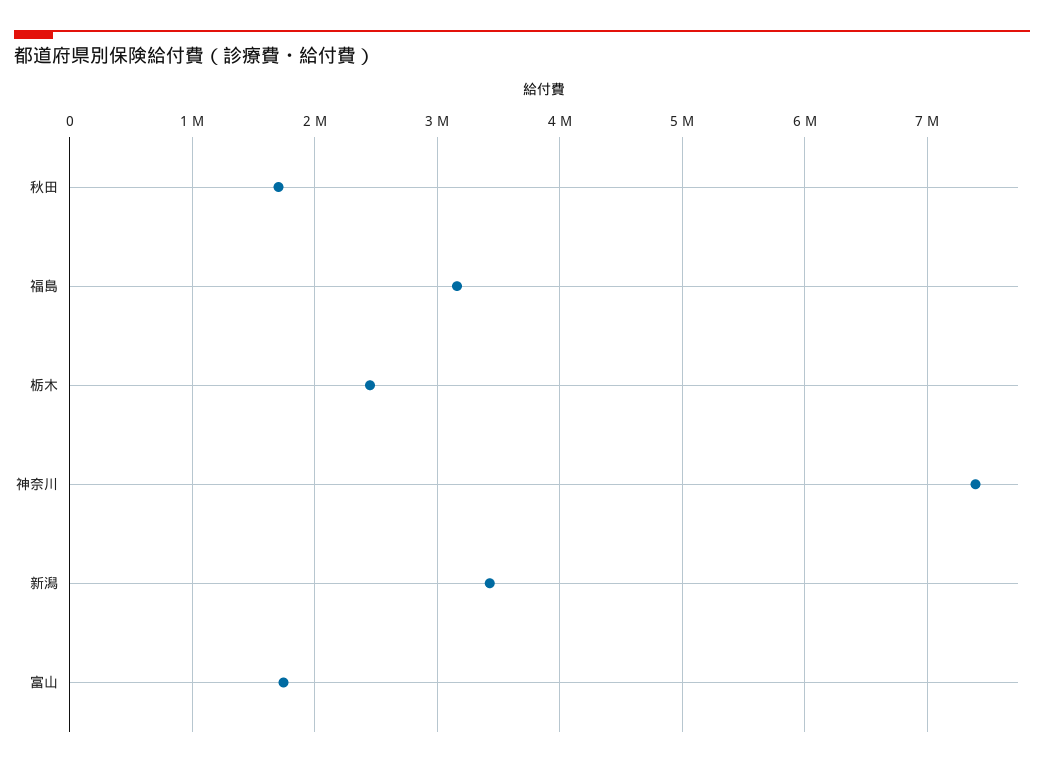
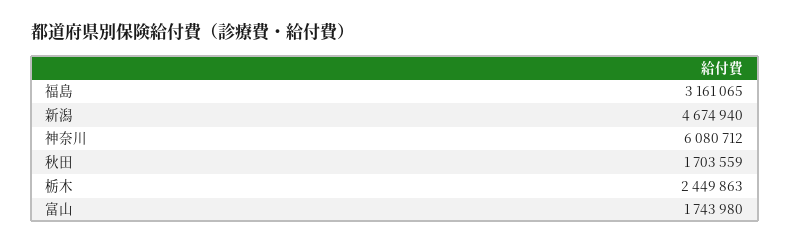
  {
    "秋田": 1703559,
    "福島": 3161065,
    "栃木": 2449863,
-   "神奈川": 7400000,
+   "神奈川": 6080712,
-   "新潟": 3400000,
+   "新潟": 4674940,
    "富山": 1743980
  }

